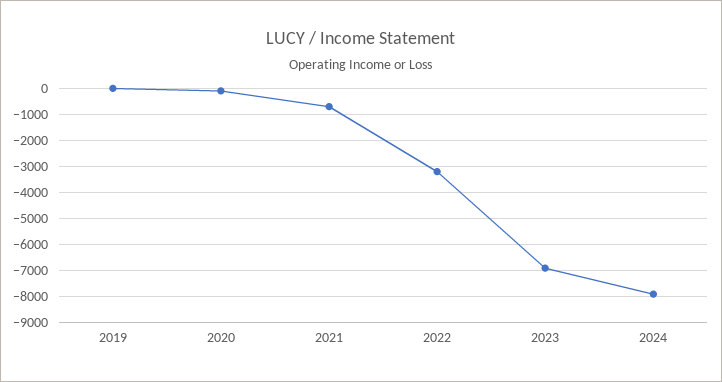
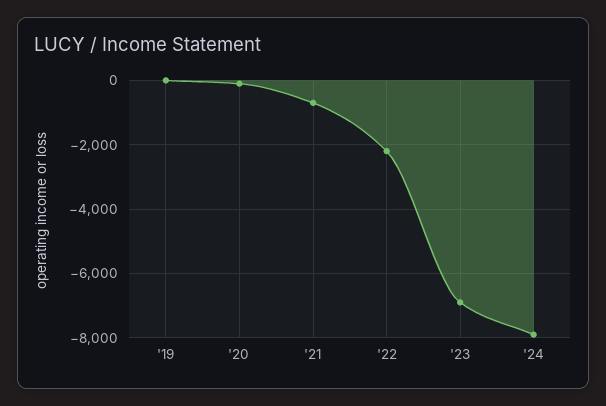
  {
    "2019": 0,
    "2020": -200,
    "2021": -800,
-   "2022": -3250,
+   "2022": -2200,
    "2023": -7000,
    "2024": -8000
  }

